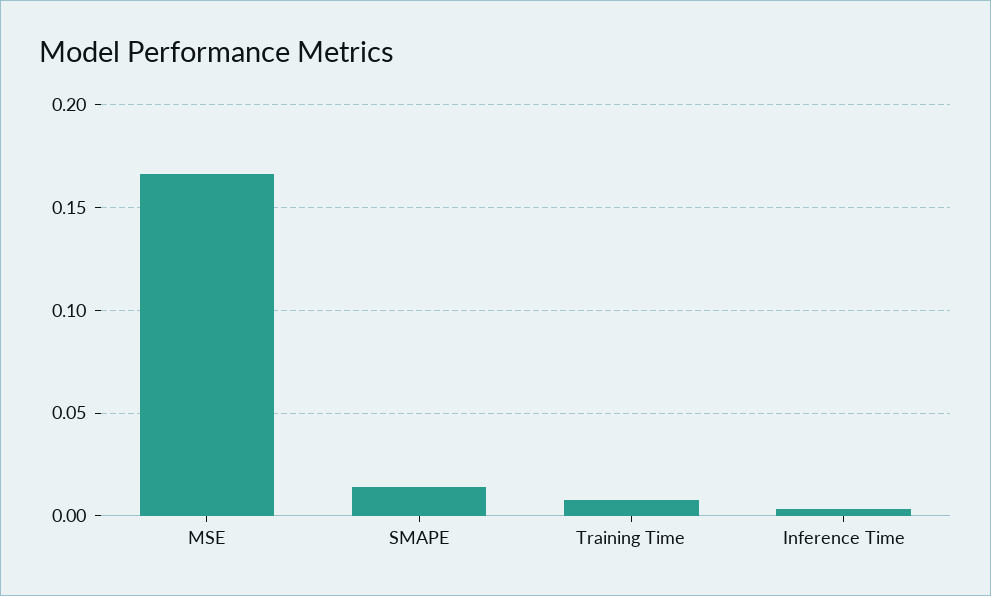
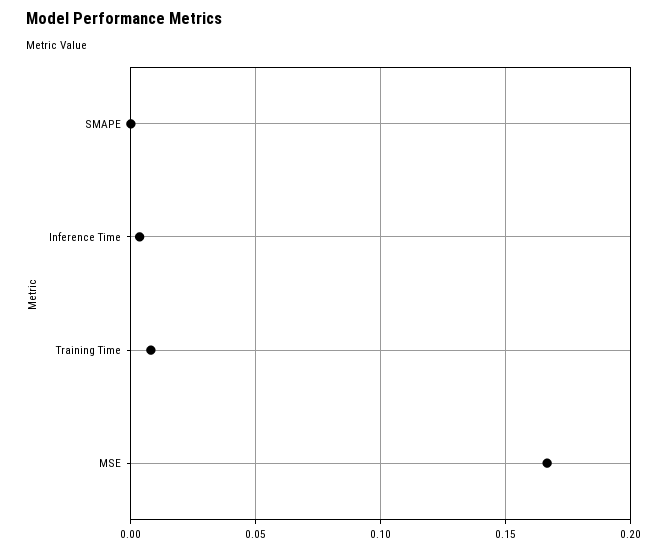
  {
    "MSE": 0.165,
-   "SMAPE": 0.015,
+   "SMAPE": 0,
    "Training Time": 0.01,
    "Inference Time": 0.005
  }

